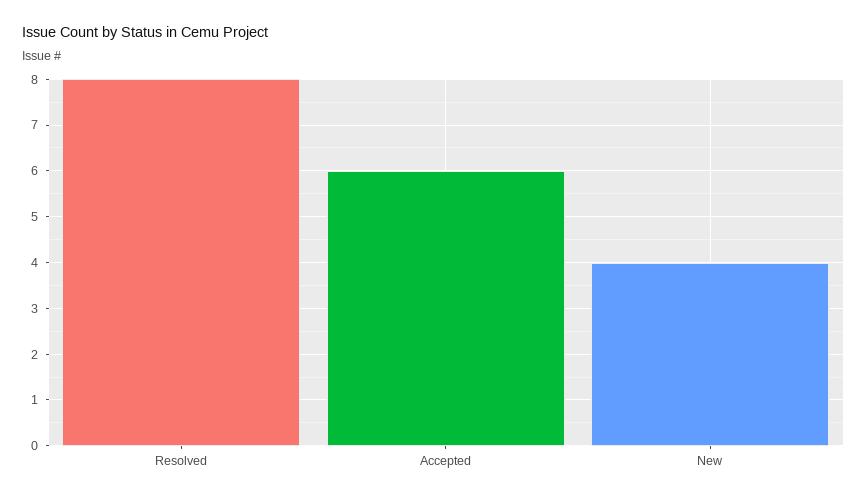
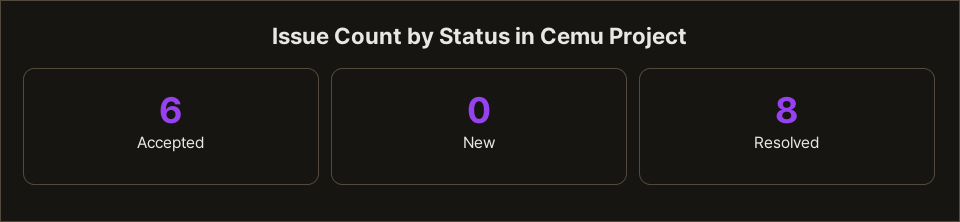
  {
    "Resolved": 8,
    "Accepted": 6,
-   "New": 4
+   "New": 0
  }

